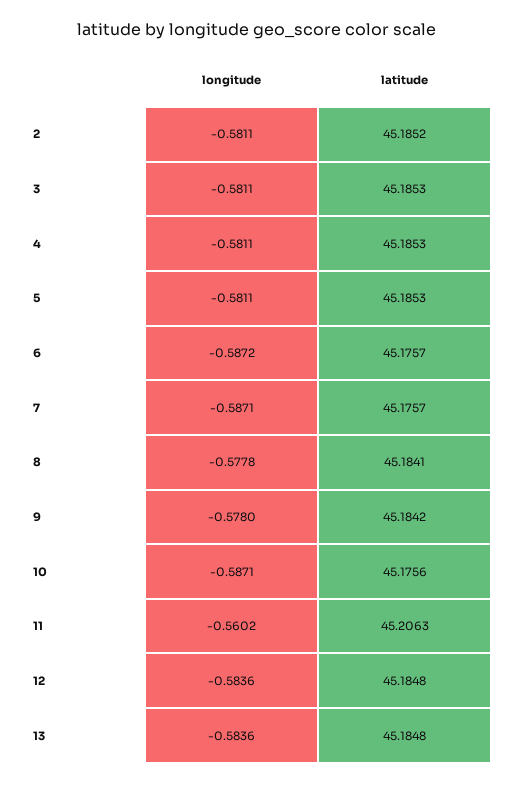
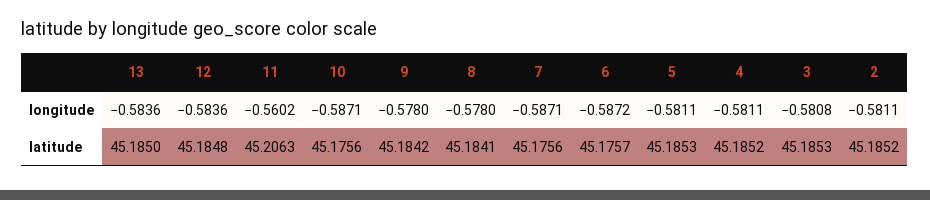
  {
    "longitude": {
      "2": -0.5811,
-     "3": -0.5811,
+     "3": -0.5808,
      "4": -0.5811,
      "5": -0.5811,
      "6": -0.5872,
      "7": -0.5871,
-     "8": -0.5778,
+     "8": -0.578,
      "9": -0.578,
      "10": -0.5871,
      "11": -0.5602,
      "12": -0.5836,
      "13": -0.5836
    },
    "latitude": {
      "2": 45.1852,
      "3": 45.1853,
-     "4": 45.1853,
+     "4": 45.1852,
      "5": 45.1853,
      "6": 45.1757,
-     "7": 45.1757,
+     "7": 45.1756,
      "8": 45.1841,
      "9": 45.1842,
      "10": 45.1756,
      "11": 45.2063,
      "12": 45.1848,
-     "13": 45.1848
+     "13": 45.185
    }
  }

